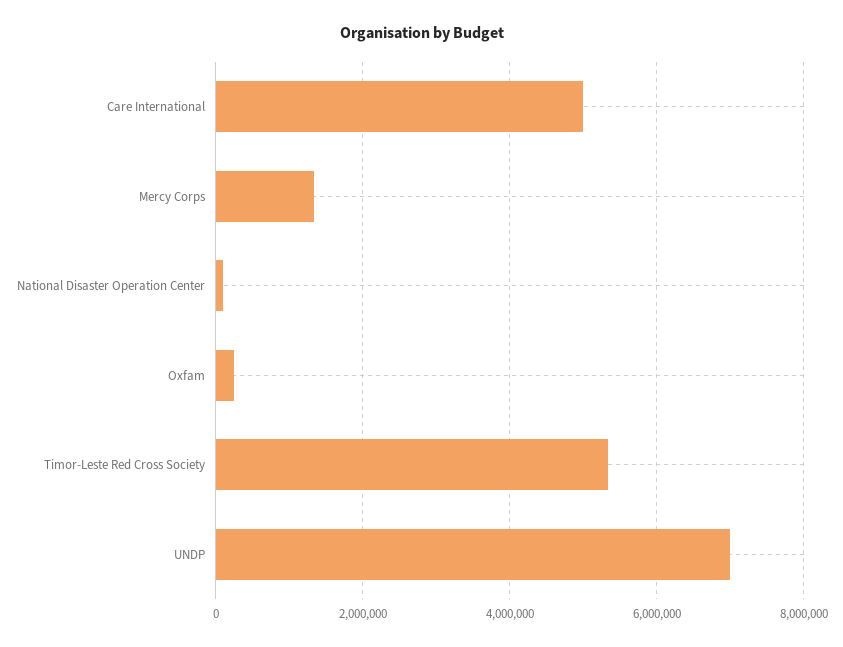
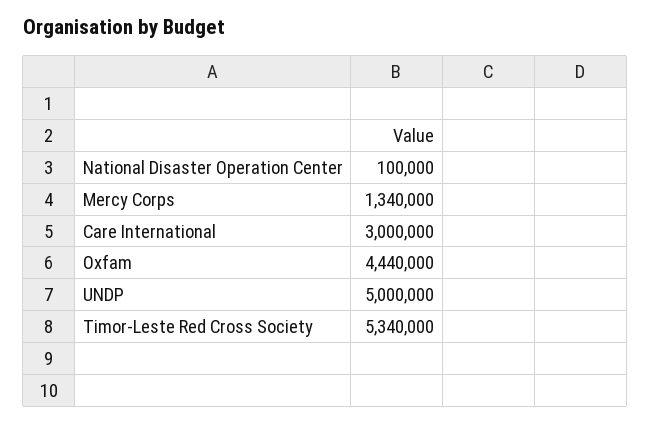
  {
-   "Care International": 5000000,
+   "Care International": 3000000,
    "Mercy Corps": 1340000,
    "National Disaster Operation Center": 100000,
-   "Oxfam": 200000,
+   "Oxfam": 4440000,
    "Timor-Leste Red Cross Society": 5340000,
-   "UNDP": 7000000
+   "UNDP": 5000000
  }

